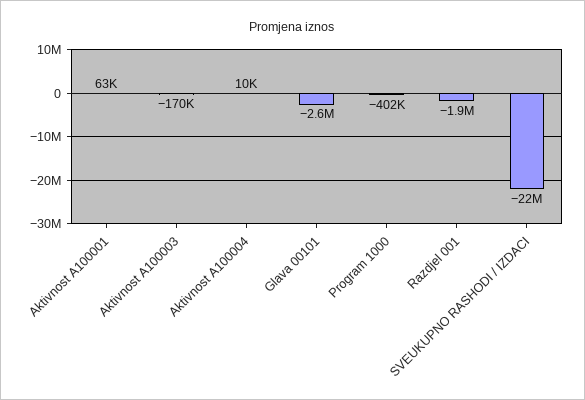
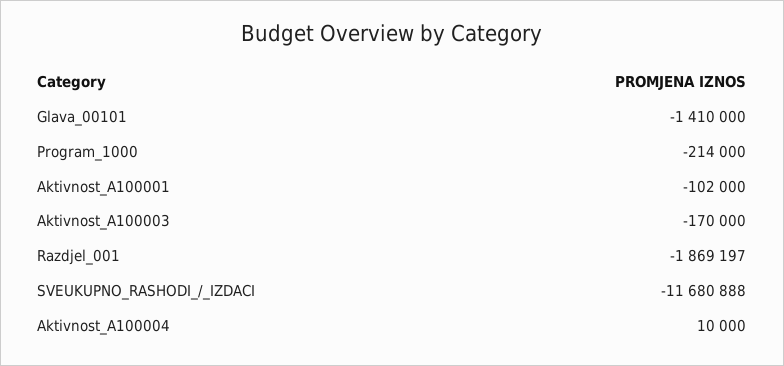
  {
-   "Aktivnost A100001": 63000,
+   "Aktivnost A100001": -102000,
    "Aktivnost A100003": -170000,
    "Aktivnost A100004": 10000,
-   "Glava 00101": -2600000,
+   "Glava 00101": -1410000,
-   "Program 1000": -402000,
+   "Program 1000": -214000,
    "Razdjel 001": -1869197,
-   "SVEUKUPNO RASHODI / IZDACI": -22000000
+   "SVEUKUPNO RASHODI / IZDACI": -11680888
  }

